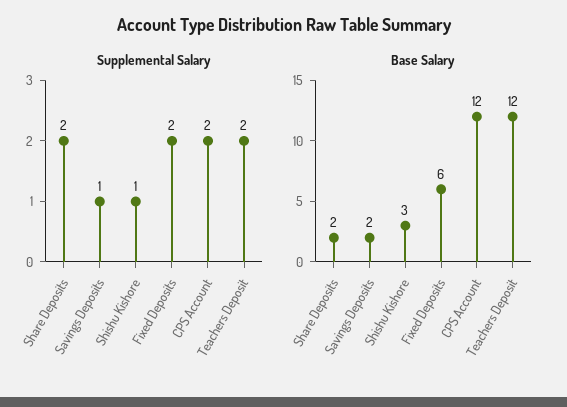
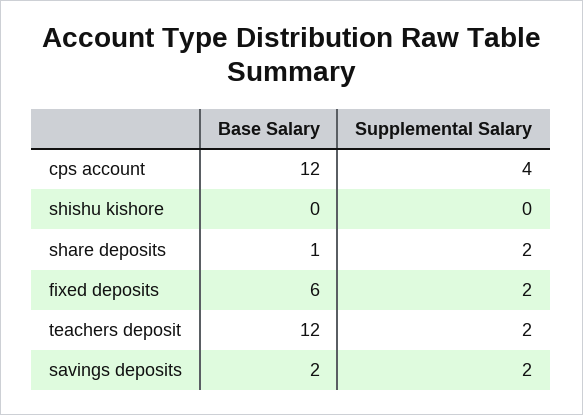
  {
    "Supplemental Salary": {
      "Share Deposits": 2,
-     "Savings Deposits": 1,
+     "Savings Deposits": 2,
-     "Shishu Kishore": 1,
+     "Shishu Kishore": 0,
      "Fixed Deposits": 2,
-     "CPS Account": 2,
+     "CPS Account": 4,
      "Teachers Deposit": 2
    },
    "Base Salary": {
-     "Share Deposits": 2,
+     "Share Deposits": 1,
      "Savings Deposits": 2,
-     "Shishu Kishore": 3,
+     "Shishu Kishore": 0,
      "Fixed Deposits": 6,
      "CPS Account": 12,
      "Teachers Deposit": 12
    }
  }

